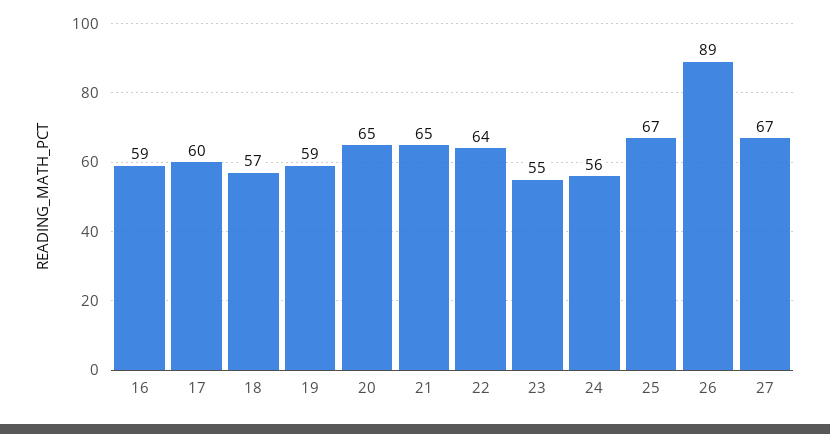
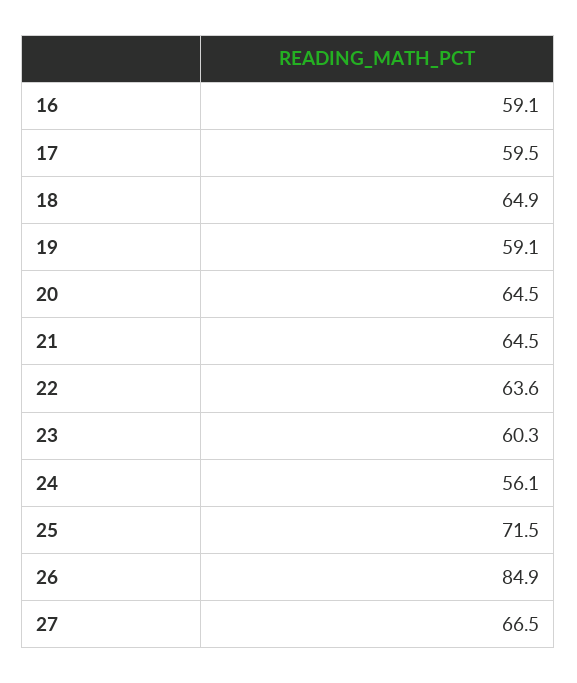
  {
    "16": 59.1,
    "17": 59.5,
-   "18": 57,
+   "18": 64.9,
    "19": 59.1,
    "20": 64.5,
    "21": 64.5,
    "22": 63.6,
-   "23": 55,
+   "23": 60.3,
    "24": 56.1,
-   "25": 67,
+   "25": 71.5,
-   "26": 89,
+   "26": 84.9,
    "27": 66.5
  }

